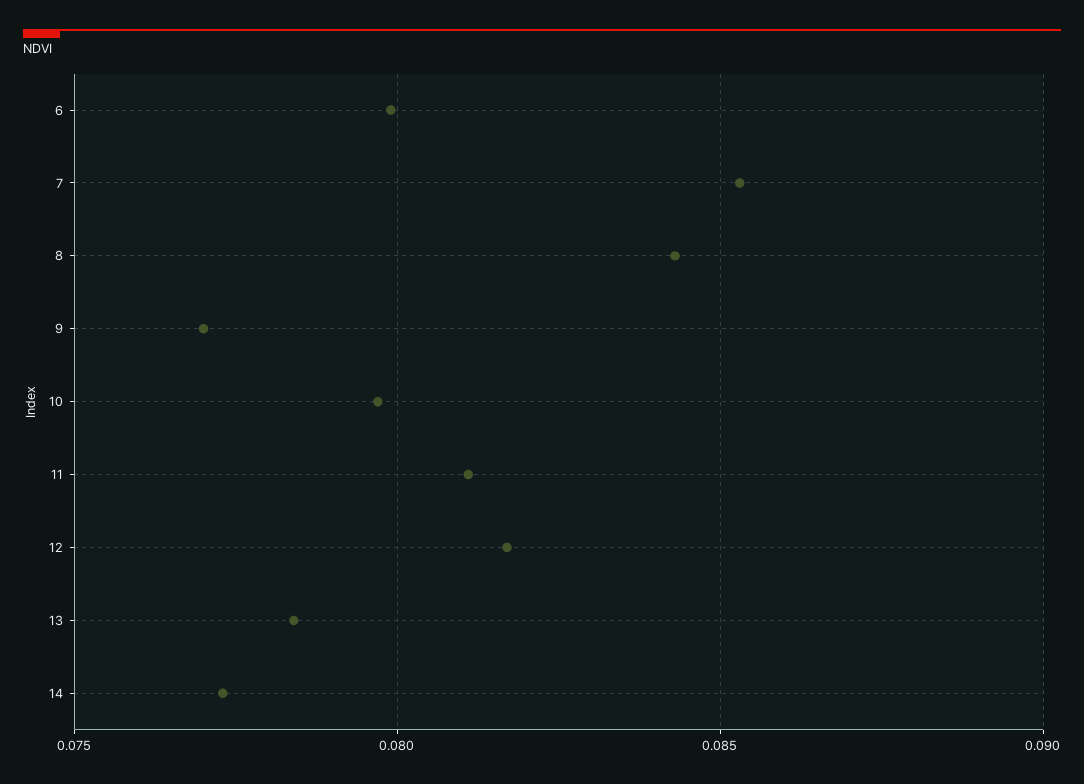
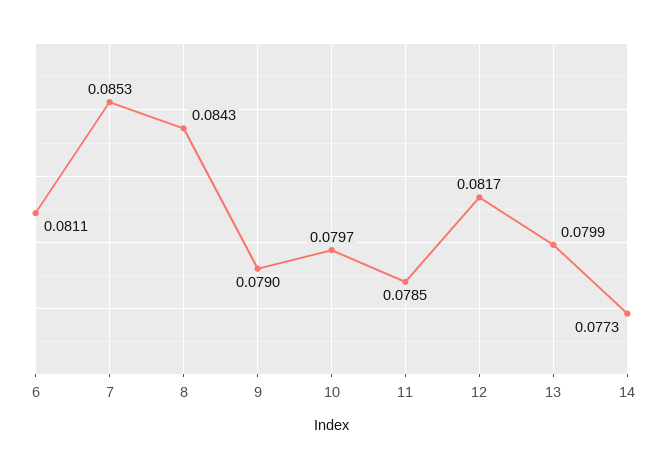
  {
-   "6": 0.08,
+   "6": 0.0811,
    "7": 0.0853,
    "8": 0.0843,
-   "9": 0.077,
+   "9": 0.079,
    "10": 0.0797,
-   "11": 0.081,
+   "11": 0.0785,
    "12": 0.0817,
-   "13": 0.0785,
+   "13": 0.0799,
    "14": 0.0773
  }

